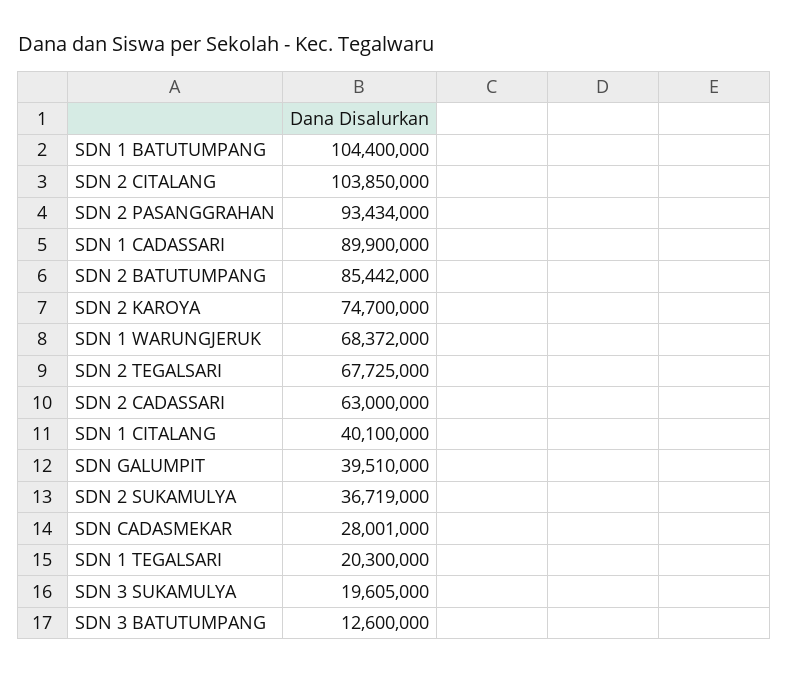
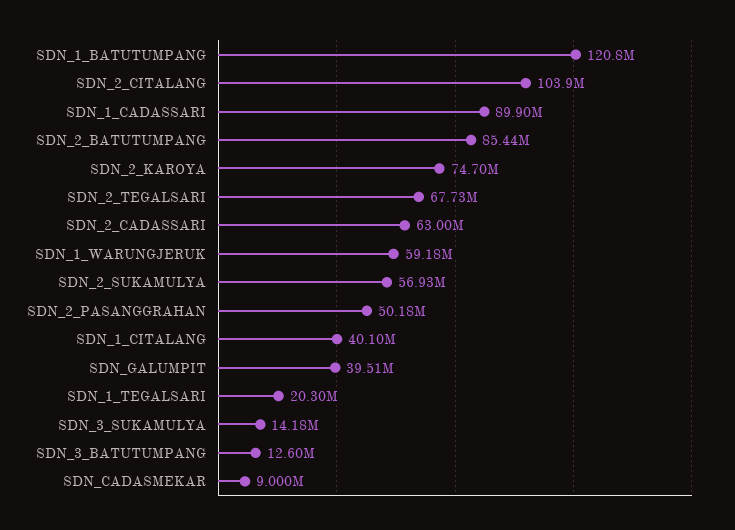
  {
-   "SDN 1 BATUTUMPANG": 104400000,
+   "SDN 1 BATUTUMPANG": 120800000,
    "SDN 2 CITALANG": 103850000,
-   "SDN 2 PASANGGRAHAN": 93434000,
+   "SDN 2 PASANGGRAHAN": 50180000,
    "SDN 1 CADASSARI": 89900000,
    "SDN 2 BATUTUMPANG": 85442000,
    "SDN 2 KAROYA": 74700000,
-   "SDN 1 WARUNGJERUK": 68372000,
+   "SDN 1 WARUNGJERUK": 59180000,
    "SDN 2 TEGALSARI": 67725000,
    "SDN 2 CADASSARI": 63000000,
    "SDN 1 CITALANG": 40100000,
    "SDN GALUMPIT": 39510000,
-   "SDN 2 SUKAMULYA": 36719000,
+   "SDN 2 SUKAMULYA": 56930000,
-   "SDN CADASMEKAR": 28001000,
+   "SDN CADASMEKAR": 9000000,
    "SDN 1 TEGALSARI": 20300000,
-   "SDN 3 SUKAMULYA": 19605000,
+   "SDN 3 SUKAMULYA": 14180000,
    "SDN 3 BATUTUMPANG": 12600000
  }

